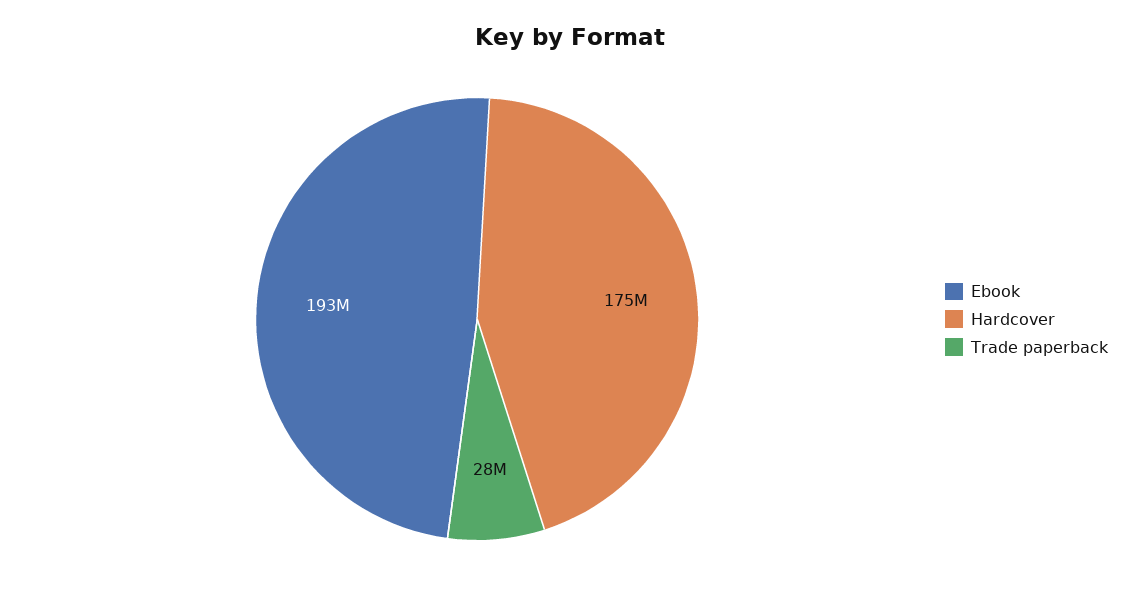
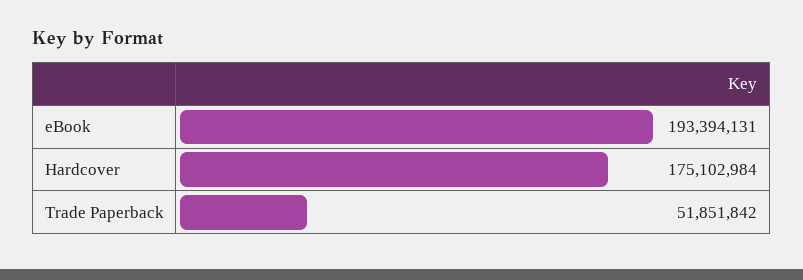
  {
    "Ebook": 193394131,
    "Hardcover": 175102984,
-   "Trade paperback": 28000000
+   "Trade paperback": 51851842
  }

